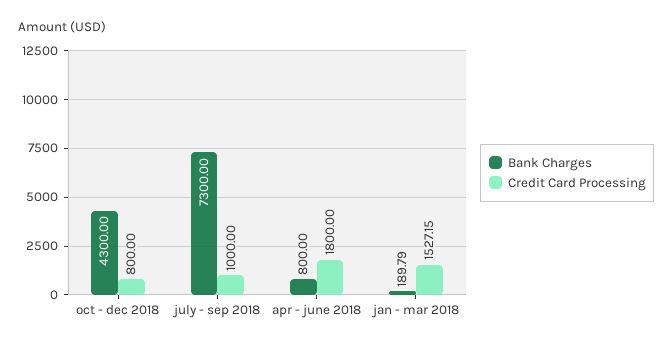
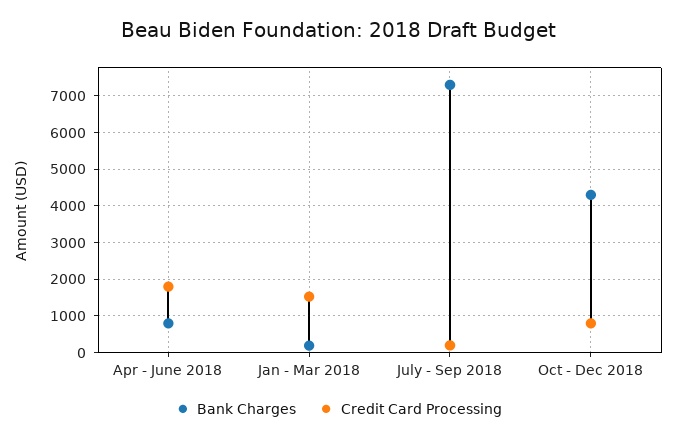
  {
    "Bank Charges": {
      "oct - dec 2018": 4300,
      "july - sep 2018": 7300,
      "apr - june 2018": 800,
      "jan - mar 2018": 189.79
    },
    "Credit Card Processing": {
      "oct - dec 2018": 800,
-     "july - sep 2018": 1000,
+     "july - sep 2018": 200,
      "apr - june 2018": 1800,
      "jan - mar 2018": 1527.15
    }
  }

